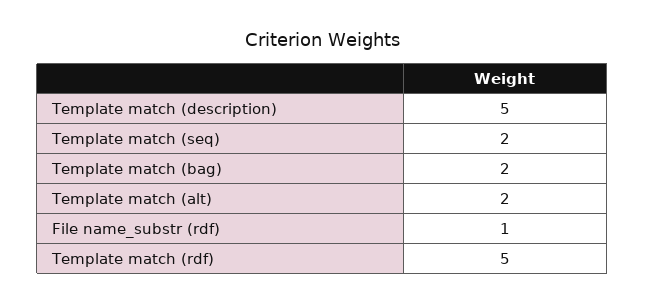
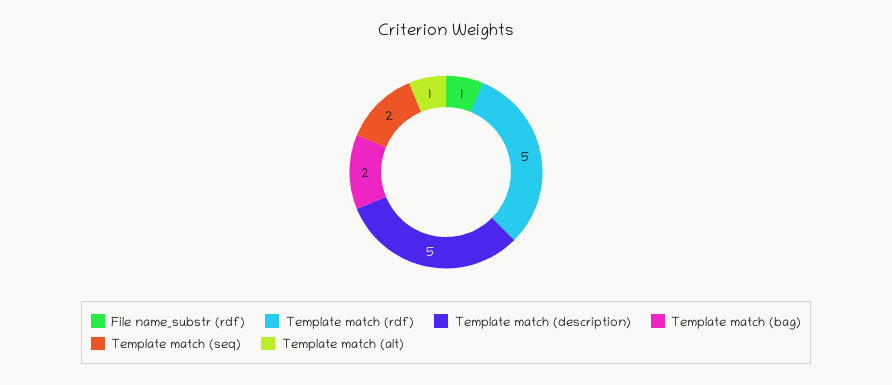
  {
    "Template match (description)": 5,
    "Template match (seq)": 2,
    "Template match (bag)": 2,
-   "Template match (alt)": 2,
+   "Template match (alt)": 1,
    "File name_substr (rdf)": 1,
    "Template match (rdf)": 5
  }

